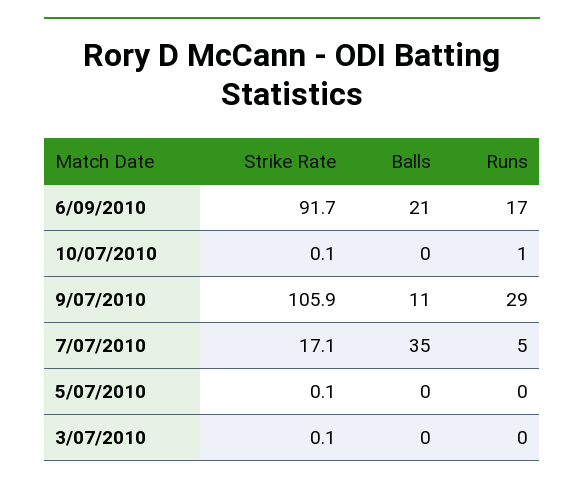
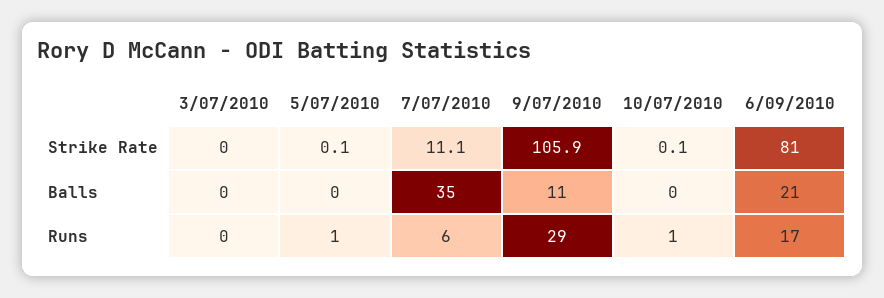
  {
    "Strike Rate": {
-     "6/09/2010": 91.7,
+     "6/09/2010": 81,
      "10/07/2010": 0.1,
      "9/07/2010": 105.9,
-     "7/07/2010": 17.1,
+     "7/07/2010": 11.1,
      "5/07/2010": 0.1,
-     "3/07/2010": 0.1
+     "3/07/2010": 0
    },
    "Balls": {
      "6/09/2010": 21,
      "10/07/2010": 0,
      "9/07/2010": 11,
      "7/07/2010": 35,
      "5/07/2010": 0,
      "3/07/2010": 0
    },
    "Runs": {
      "6/09/2010": 17,
      "10/07/2010": 1,
      "9/07/2010": 29,
-     "7/07/2010": 5,
+     "7/07/2010": 6,
-     "5/07/2010": 0,
+     "5/07/2010": 1,
      "3/07/2010": 0
    }
  }

